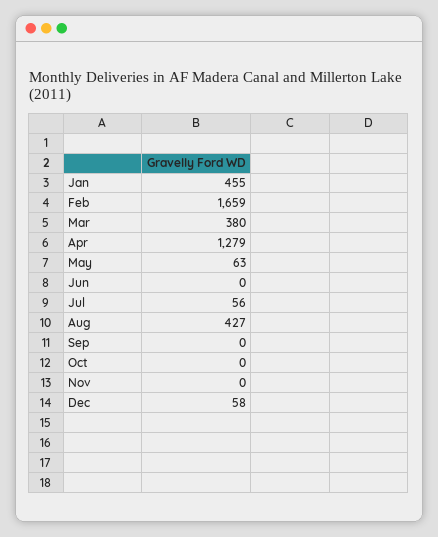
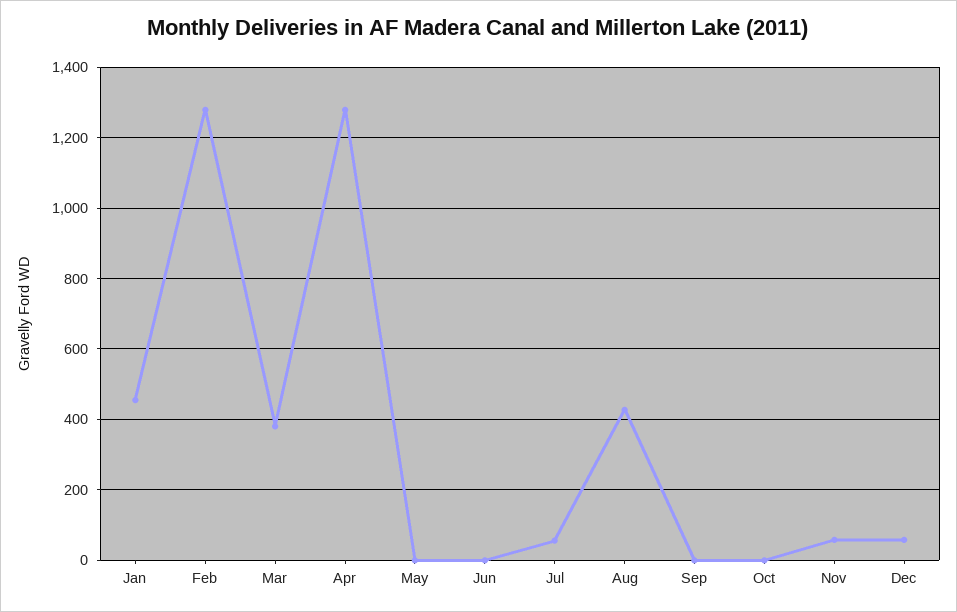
  {
    "Jan": 455,
-   "Feb": 1659,
+   "Feb": 1280,
    "Mar": 380,
    "Apr": 1279,
-   "May": 63,
+   "May": 0,
    "Jun": 0,
    "Jul": 56,
    "Aug": 427,
    "Sep": 0,
    "Oct": 0,
-   "Nov": 0,
+   "Nov": 60,
    "Dec": 58
  }

